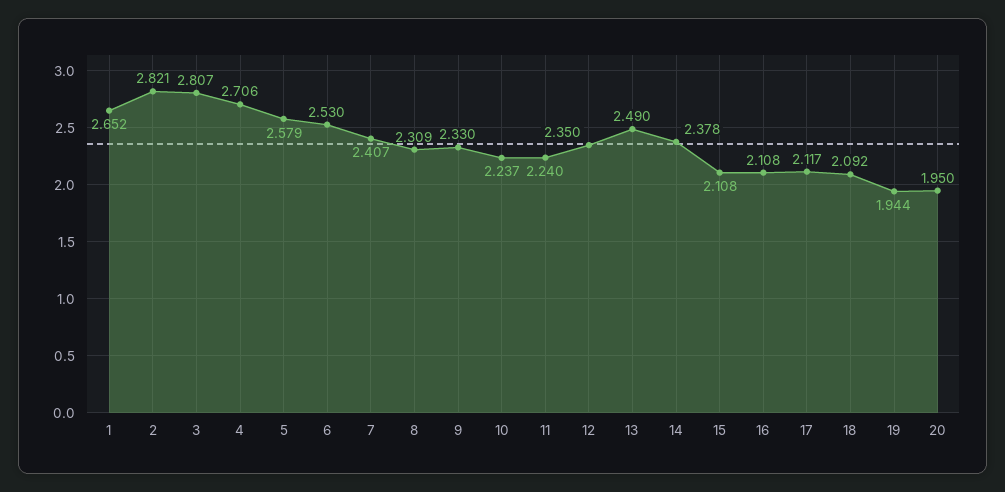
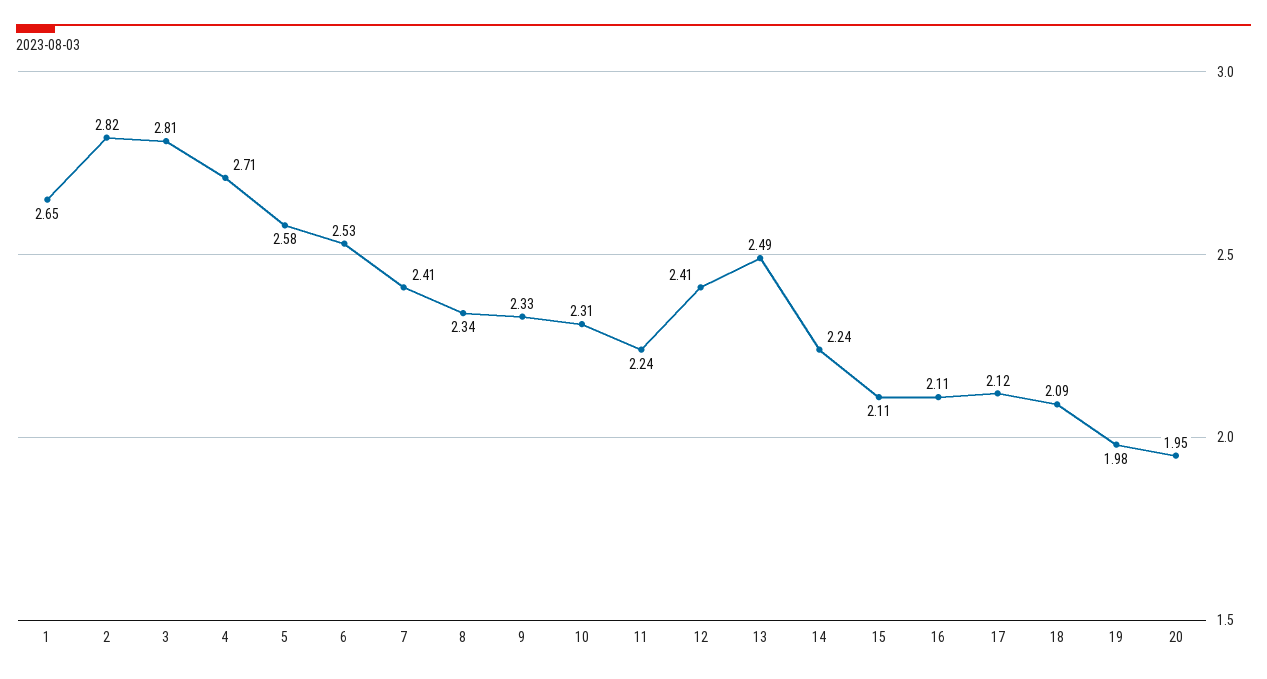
  {
    "1": 2.652,
    "2": 2.821,
    "3": 2.807,
    "4": 2.706,
    "5": 2.579,
    "6": 2.53,
    "7": 2.407,
-   "8": 2.309,
+   "8": 2.34,
    "9": 2.33,
-   "10": 2.237,
+   "10": 2.31,
    "11": 2.24,
-   "12": 2.35,
+   "12": 2.41,
    "13": 2.49,
-   "14": 2.378,
+   "14": 2.24,
    "15": 2.108,
    "16": 2.108,
    "17": 2.117,
    "18": 2.092,
-   "19": 1.944,
+   "19": 1.98,
    "20": 1.95
  }

